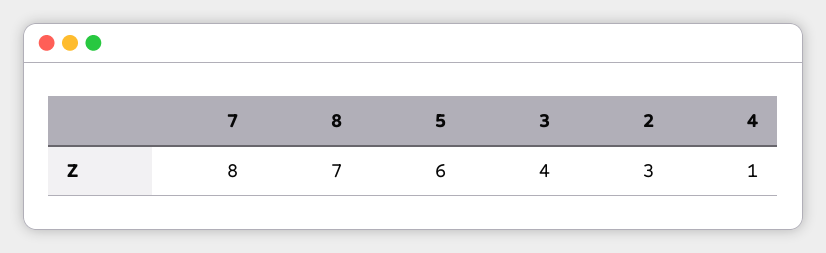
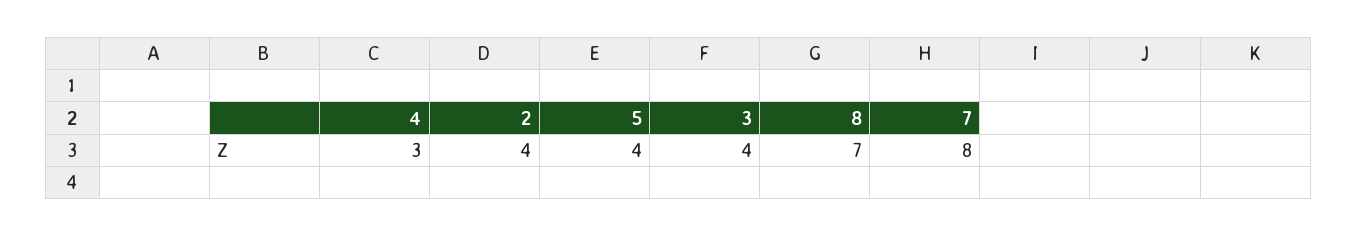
  {
    "7": 8,
    "8": 7,
-   "5": 6,
+   "5": 4,
    "3": 4,
-   "2": 3,
+   "2": 4,
-   "4": 1
+   "4": 3
  }

